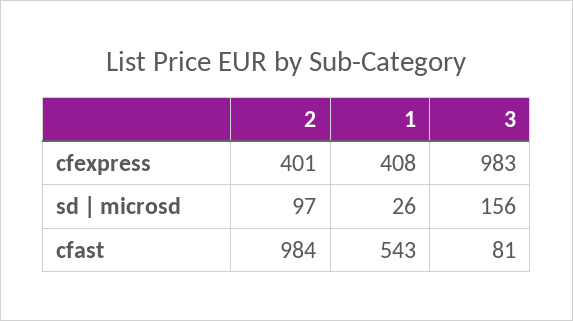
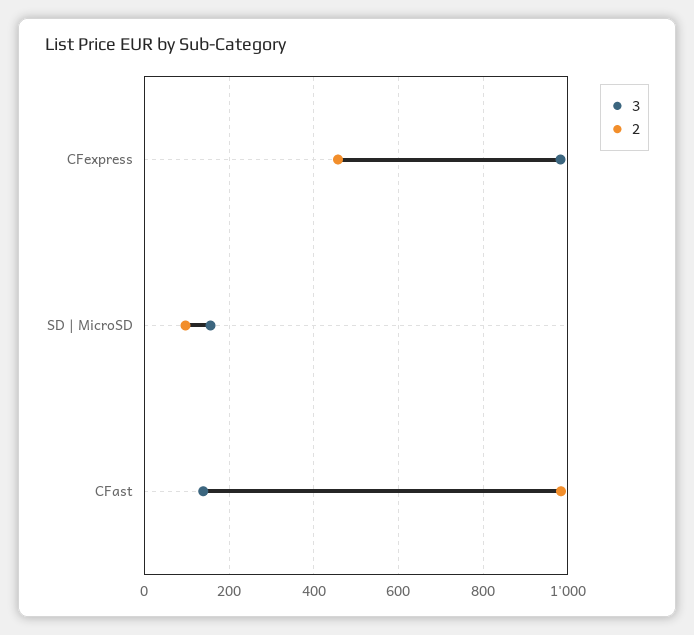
  {
    "2": {
-     "cfexpress": 401,
+     "cfexpress": 460,
      "sd | microsd": 97,
      "cfast": 984
    },
-   "1": {
-     "cfexpress": 408,
-     "sd | microsd": 26,
-     "cfast": 543
-   },
    "3": {
      "cfexpress": 983,
      "sd | microsd": 156,
-     "cfast": 81
+     "cfast": 140
    }
  }

